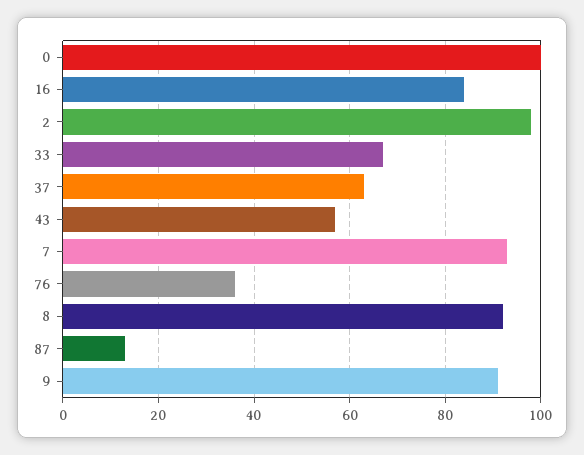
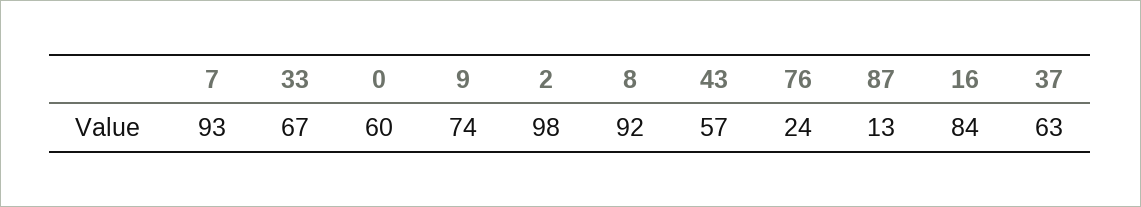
  {
-   "0": 100,
+   "0": 60,
    "16": 84,
    "2": 98,
    "33": 67,
    "37": 63,
    "43": 57,
    "7": 93,
-   "76": 35,
+   "76": 24,
    "8": 92,
    "87": 13,
-   "9": 90
+   "9": 74
  }

